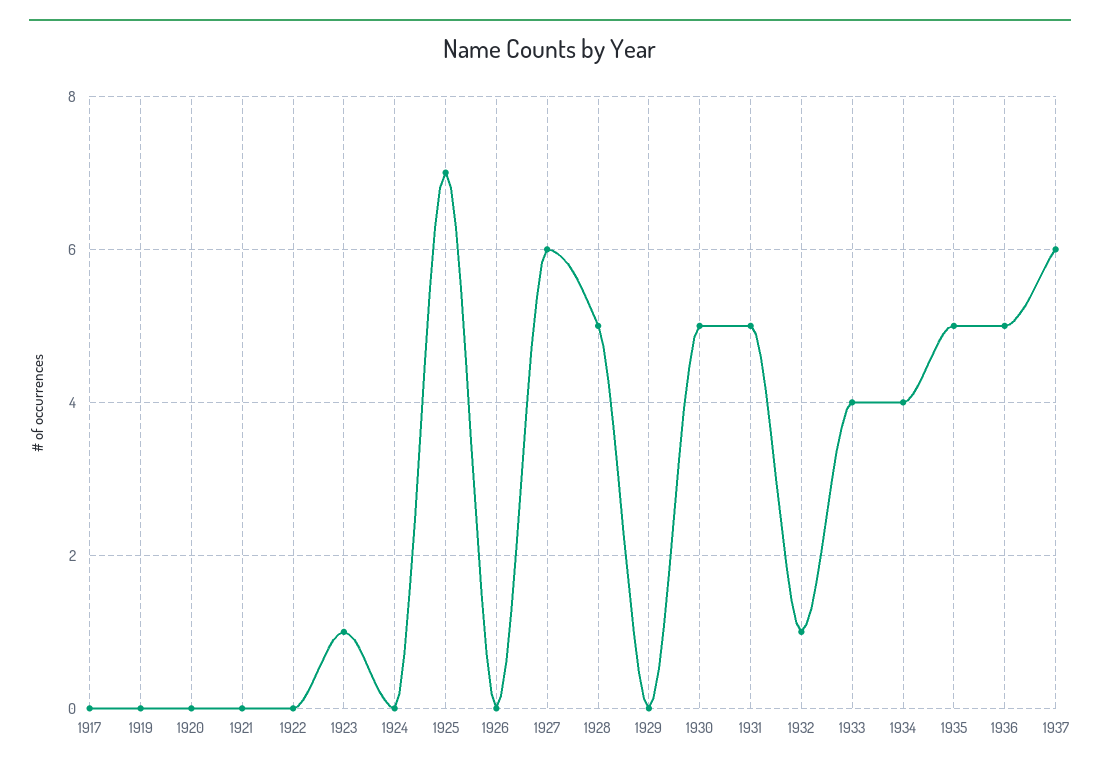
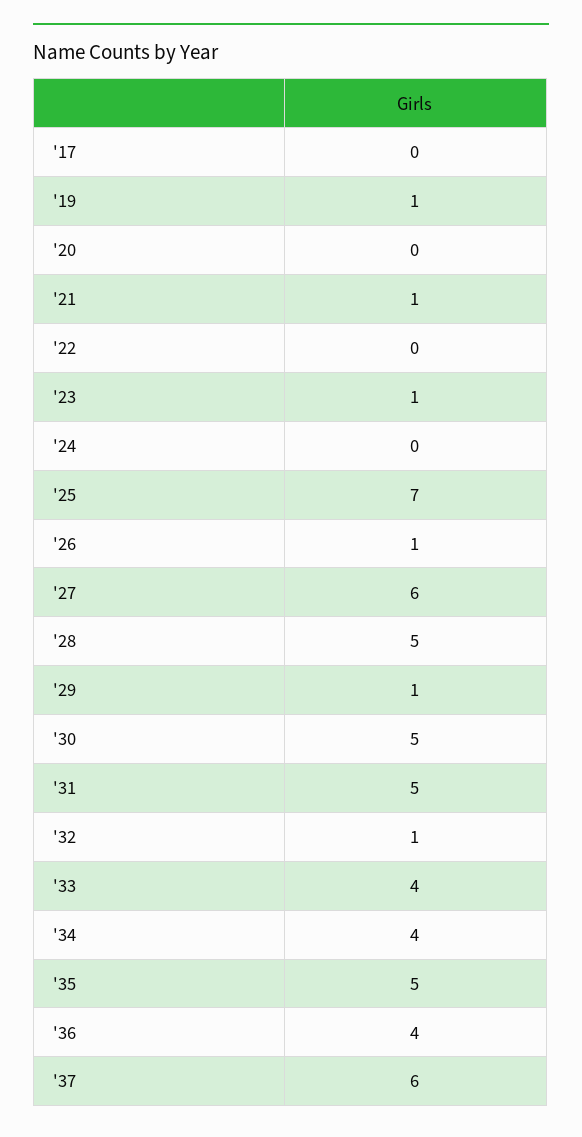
  {
    "1917": 0,
-   "1919": 0,
+   "1919": 1,
    "1920": 0,
-   "1921": 0,
+   "1921": 1,
    "1922": 0,
    "1923": 1,
    "1924": 0,
    "1925": 7,
-   "1926": 0,
+   "1926": 1,
    "1927": 6,
    "1928": 5,
-   "1929": 0,
+   "1929": 1,
    "1930": 5,
    "1931": 5,
    "1932": 1,
    "1933": 4,
    "1934": 4,
    "1935": 5,
-   "1936": 5,
+   "1936": 4,
    "1937": 6
  }

